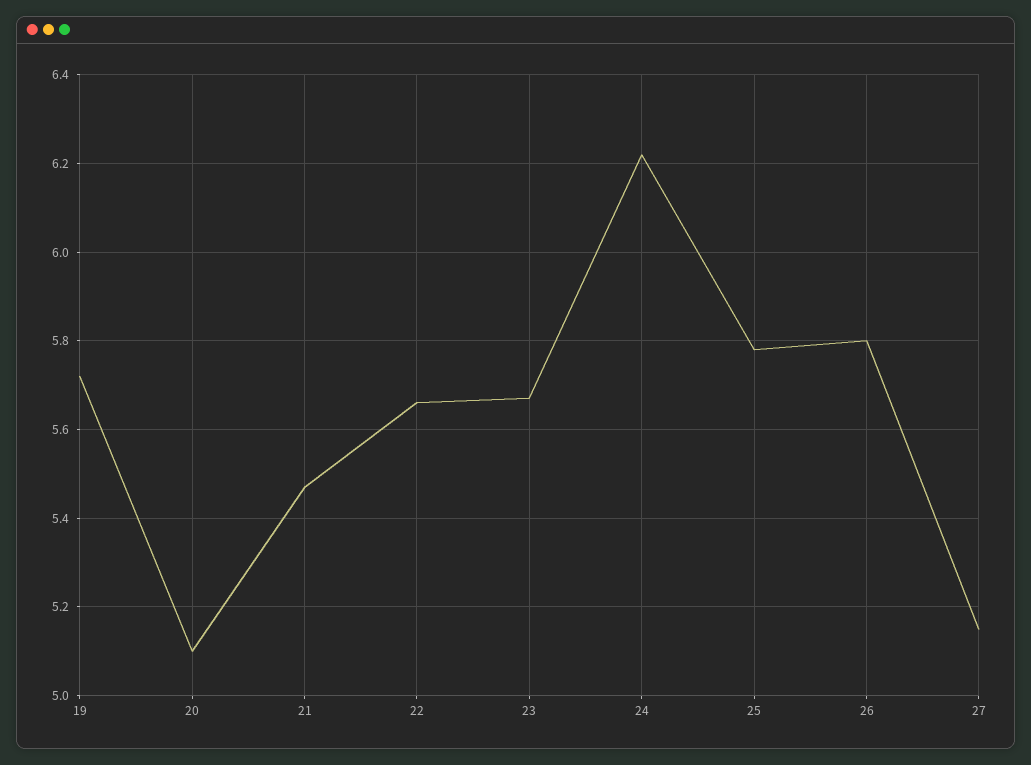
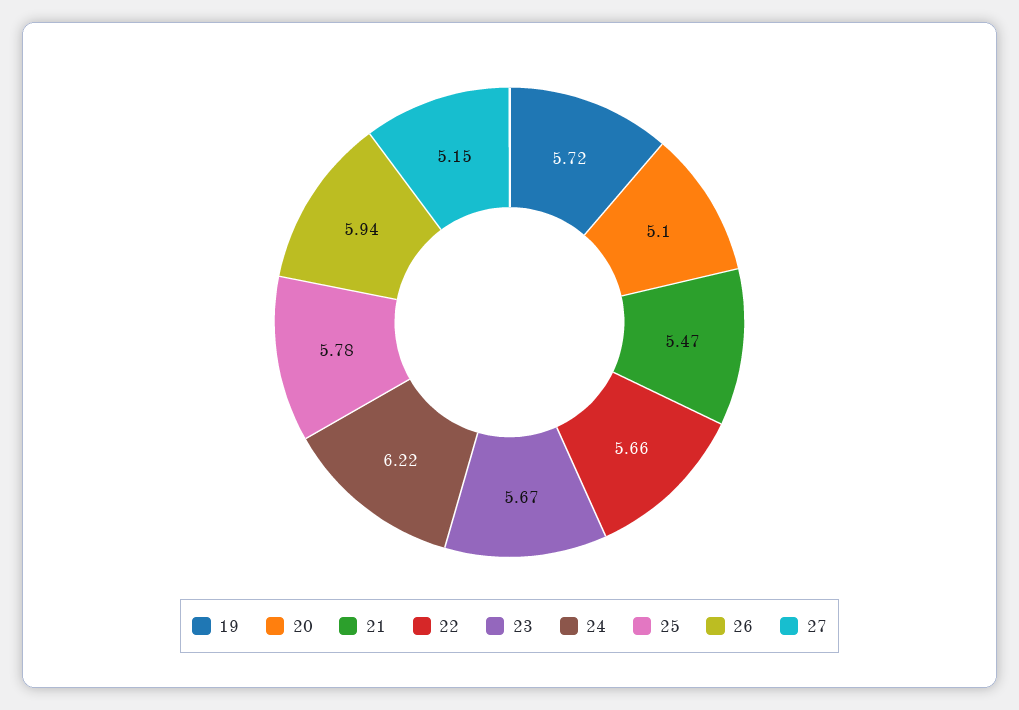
  {
    "19": 5.72,
    "20": 5.1,
    "21": 5.47,
    "22": 5.66,
    "23": 5.67,
    "24": 6.22,
    "25": 5.78,
-   "26": 5.8,
+   "26": 5.94,
    "27": 5.15
  }

